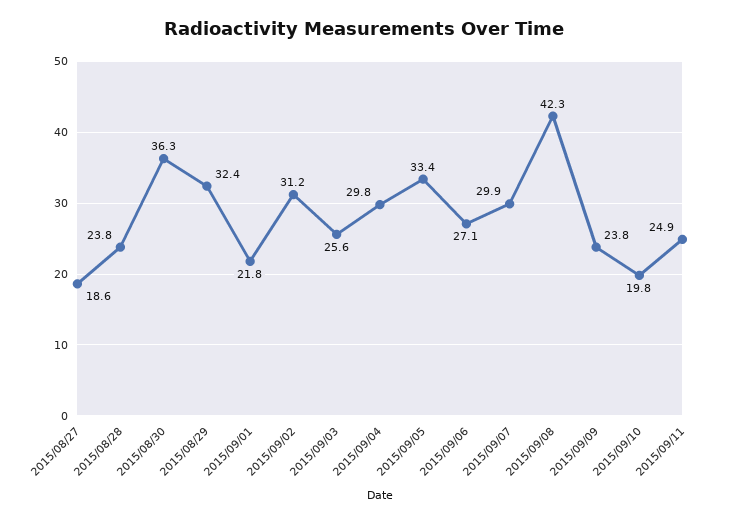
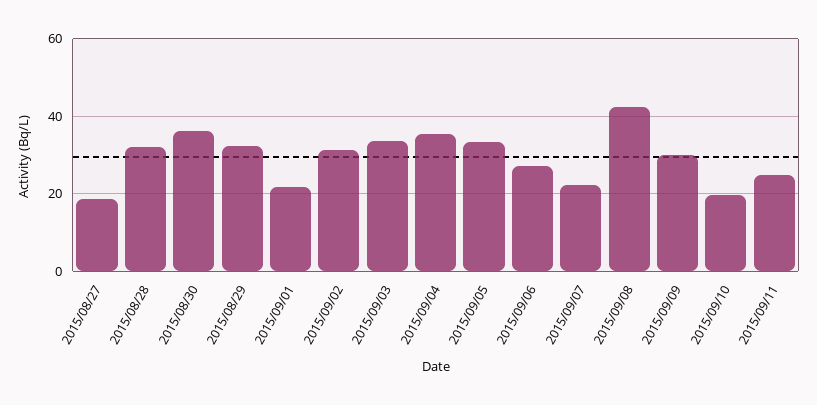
  {
    "2015/08/27": 18.6,
-   "2015/08/28": 23.8,
+   "2015/08/28": 32,
    "2015/08/30": 36.3,
    "2015/08/29": 32.4,
    "2015/09/01": 21.8,
    "2015/09/02": 31.2,
-   "2015/09/03": 25.6,
+   "2015/09/03": 34,
-   "2015/09/04": 29.8,
+   "2015/09/04": 36,
    "2015/09/05": 33.4,
    "2015/09/06": 27.1,
-   "2015/09/07": 29.9,
+   "2015/09/07": 22,
    "2015/09/08": 42.3,
-   "2015/09/09": 23.8,
+   "2015/09/09": 30,
    "2015/09/10": 19.8,
    "2015/09/11": 24.9
  }

